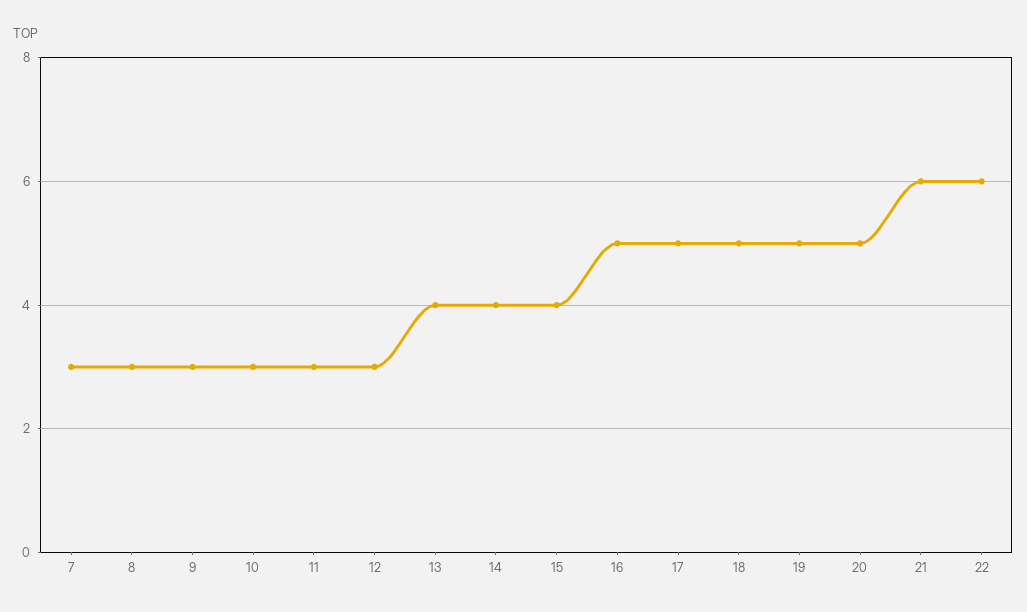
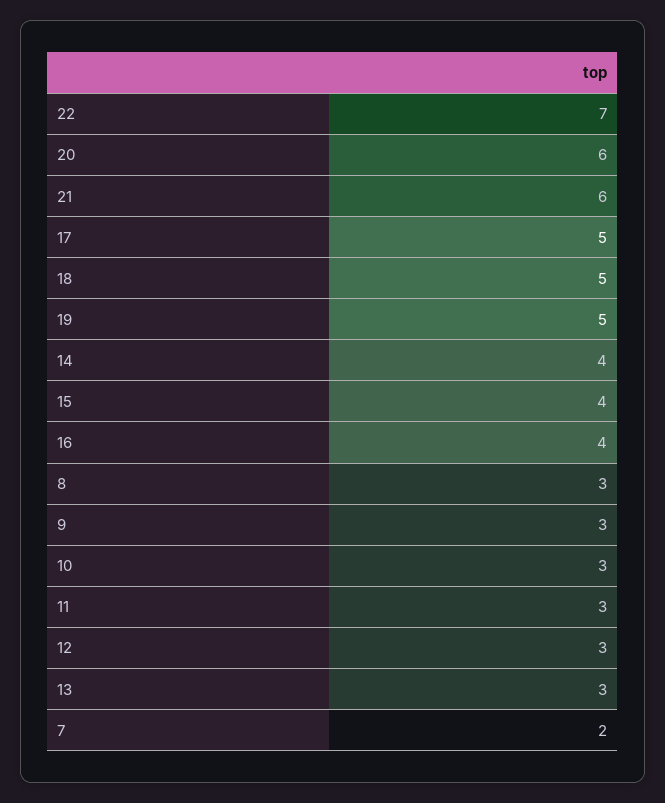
  {
-   "7": 3,
+   "7": 2,
    "8": 3,
    "9": 3,
    "10": 3,
    "11": 3,
    "12": 3,
-   "13": 4,
+   "13": 3,
    "14": 4,
    "15": 4,
-   "16": 5,
+   "16": 4,
    "17": 5,
    "18": 5,
    "19": 5,
-   "20": 5,
+   "20": 6,
    "21": 6,
-   "22": 6
+   "22": 7
  }

